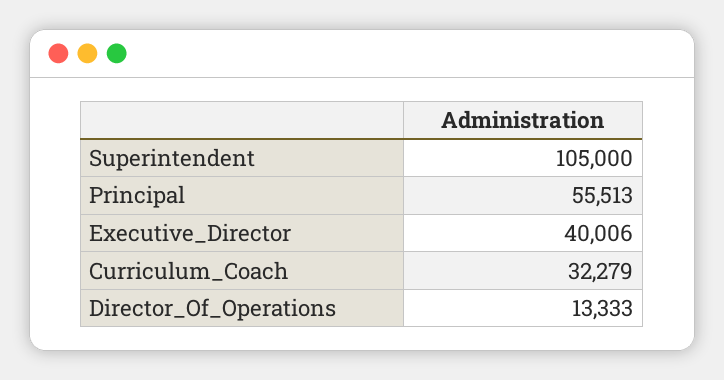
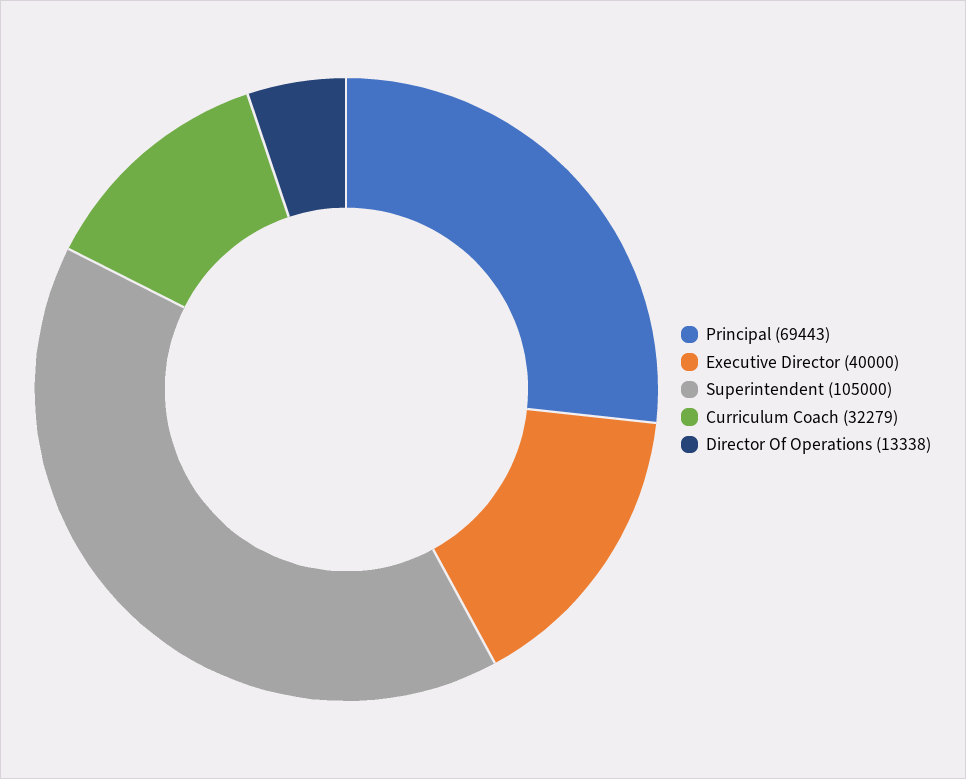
  {
    "Superintendent": 105000,
-   "Principal": 55513,
+   "Principal": 69443,
-   "Executive_Director": 40006,
+   "Executive_Director": 40000,
    "Curriculum_Coach": 32279,
-   "Director_Of_Operations": 13333
+   "Director_Of_Operations": 13338
  }

